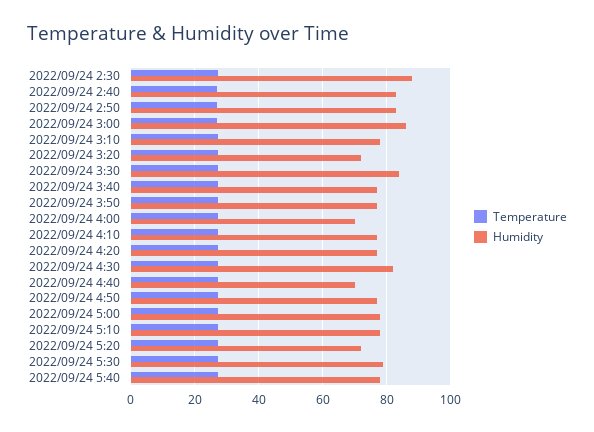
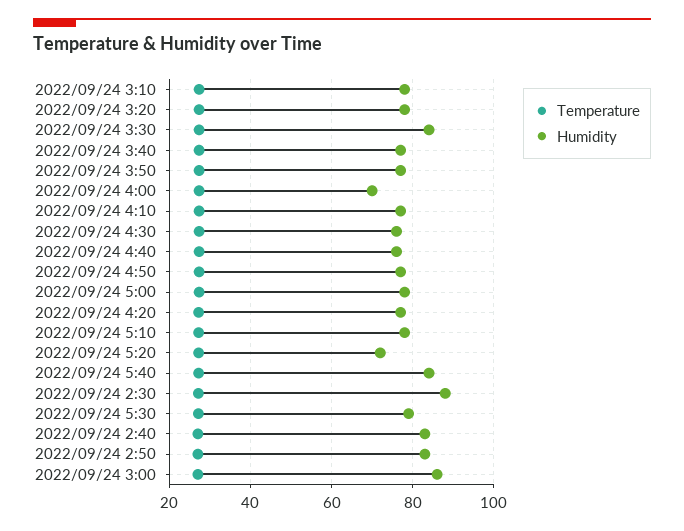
  {
    "Temperature": {
      "2022/09/24 2:30": 28,
      "2022/09/24 2:40": 28,
      "2022/09/24 2:50": 28,
      "2022/09/24 3:00": 28,
      "2022/09/24 3:10": 28,
      "2022/09/24 3:20": 28,
      "2022/09/24 3:30": 28,
      "2022/09/24 3:40": 28,
      "2022/09/24 3:50": 28,
      "2022/09/24 4:00": 28,
      "2022/09/24 4:10": 28,
      "2022/09/24 4:20": 28,
      "2022/09/24 4:30": 28,
      "2022/09/24 4:40": 28,
      "2022/09/24 4:50": 28,
      "2022/09/24 5:00": 28,
      "2022/09/24 5:10": 28,
      "2022/09/24 5:20": 28,
      "2022/09/24 5:30": 28,
      "2022/09/24 5:40": 28
    },
    "Humidity": {
      "2022/09/24 2:30": 88,
      "2022/09/24 2:40": 84,
      "2022/09/24 2:50": 84,
      "2022/09/24 3:00": 86,
      "2022/09/24 3:10": 78,
-     "2022/09/24 3:20": 72,
+     "2022/09/24 3:20": 78,
      "2022/09/24 3:30": 84,
      "2022/09/24 3:40": 78,
      "2022/09/24 3:50": 78,
      "2022/09/24 4:00": 70,
      "2022/09/24 4:10": 78,
      "2022/09/24 4:20": 78,
-     "2022/09/24 4:30": 82,
+     "2022/09/24 4:30": 76,
-     "2022/09/24 4:40": 70,
+     "2022/09/24 4:40": 76,
      "2022/09/24 4:50": 78,
      "2022/09/24 5:00": 78,
      "2022/09/24 5:10": 78,
      "2022/09/24 5:20": 72,
      "2022/09/24 5:30": 80,
-     "2022/09/24 5:40": 78
+     "2022/09/24 5:40": 84
    }
  }

